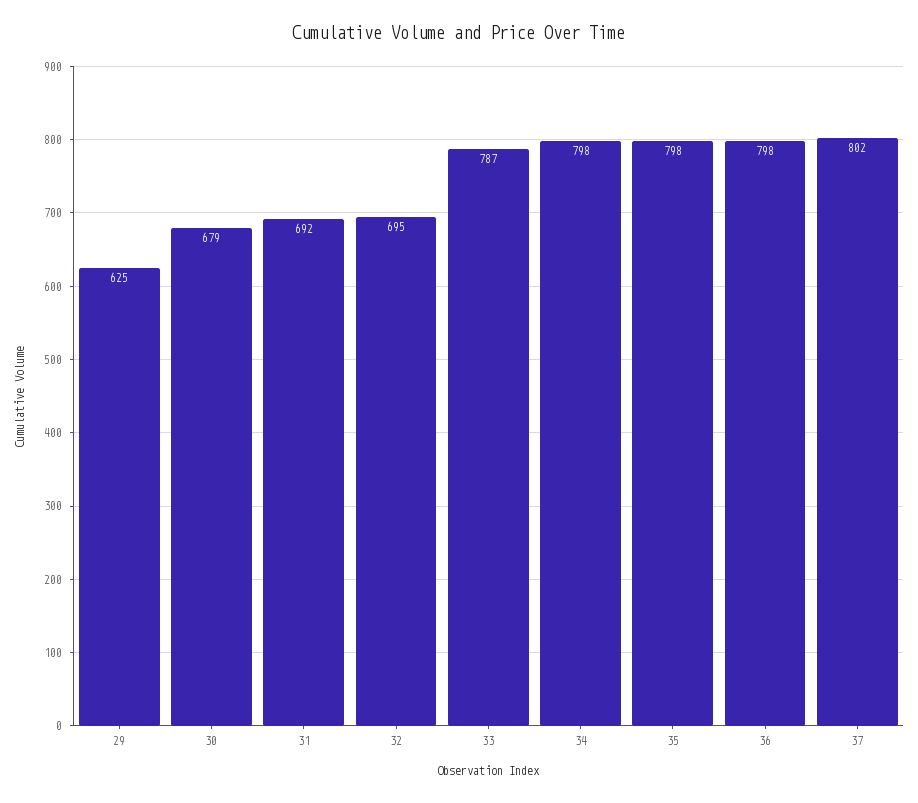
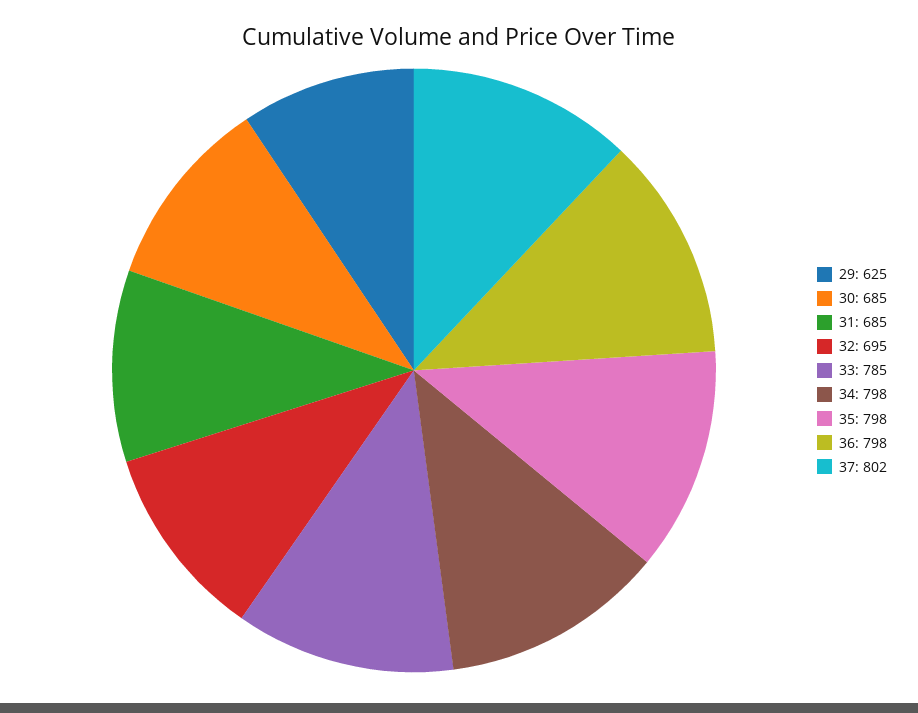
  {
    "29": 625,
-   "30": 679,
+   "30": 685,
-   "31": 692,
+   "31": 685,
    "32": 695,
-   "33": 787,
+   "33": 785,
    "34": 798,
    "35": 798,
    "36": 798,
    "37": 802
  }

